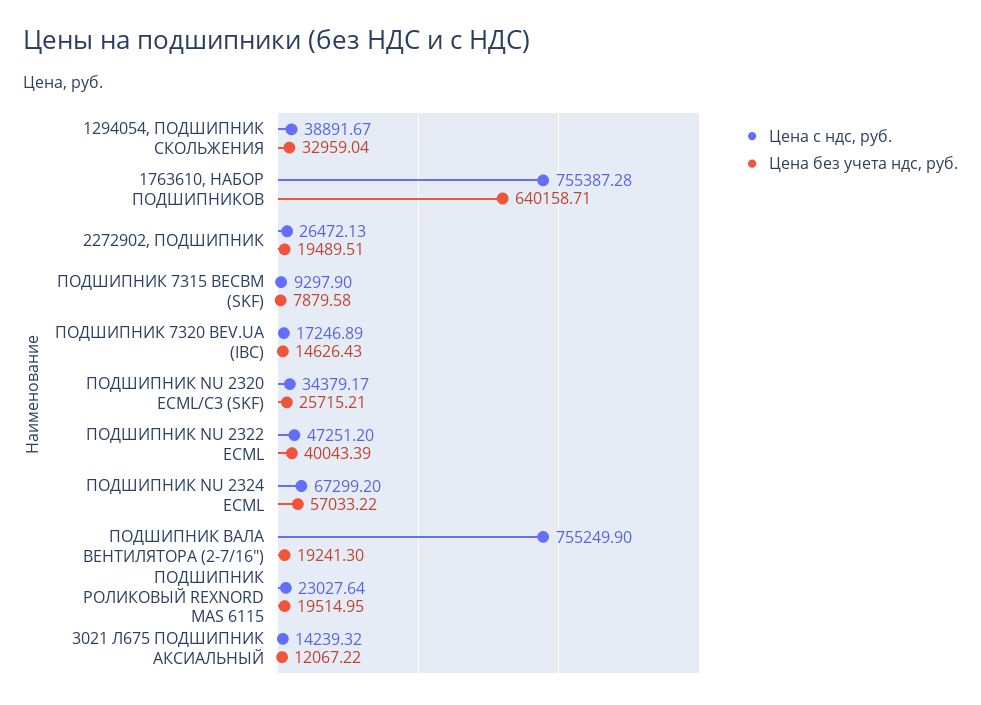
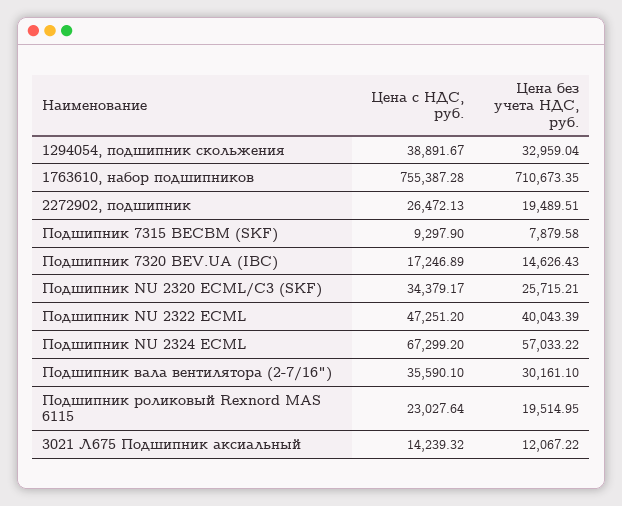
  {
    "Цена с ндс, руб.": {
      "1294054, ПОДШИПНИК СКОЛЬЖЕНИЯ": 38891.67,
      "1763610, НАБОР ПОДШИПНИКОВ": 755387.28,
      "2272902, ПОДШИПНИК": 26472.13,
      "ПОДШИПНИК 7315 BECBM (SKF)": 9297.9,
      "ПОДШИПНИК 7320 BEV.UA (IBC)": 17246.89,
      "ПОДШИПНИК NU 2320 ECML/C3 (SKF)": 34379.17,
      "ПОДШИПНИК NU 2322 ECML": 47251.2,
      "ПОДШИПНИК NU 2324 ECML": 67299.2,
-     "ПОДШИПНИК ВАЛА ВЕНТИЛЯТОРА (2-7/16\")": 755249.9,
+     "ПОДШИПНИК ВАЛА ВЕНТИЛЯТОРА (2-7/16\")": 35590.1,
      "ПОДШИПНИК РОЛИКОВЫЙ REXNORD MAS 6115": 23027.64,
      "3021 Л675 ПОДШИПНИК АКСИАЛЬНЫЙ": 14239.32
    },
    "Цена без учета ндс, руб.": {
      "1294054, ПОДШИПНИК СКОЛЬЖЕНИЯ": 32959.04,
-     "1763610, НАБОР ПОДШИПНИКОВ": 640158.71,
+     "1763610, НАБОР ПОДШИПНИКОВ": 710673.35,
      "2272902, ПОДШИПНИК": 19489.51,
      "ПОДШИПНИК 7315 BECBM (SKF)": 7879.58,
      "ПОДШИПНИК 7320 BEV.UA (IBC)": 14626.43,
      "ПОДШИПНИК NU 2320 ECML/C3 (SKF)": 25715.21,
      "ПОДШИПНИК NU 2322 ECML": 40043.39,
      "ПОДШИПНИК NU 2324 ECML": 57033.22,
-     "ПОДШИПНИК ВАЛА ВЕНТИЛЯТОРА (2-7/16\")": 19241.3,
+     "ПОДШИПНИК ВАЛА ВЕНТИЛЯТОРА (2-7/16\")": 30161.1,
      "ПОДШИПНИК РОЛИКОВЫЙ REXNORD MAS 6115": 19514.95,
      "3021 Л675 ПОДШИПНИК АКСИАЛЬНЫЙ": 12067.22
    }
  }

